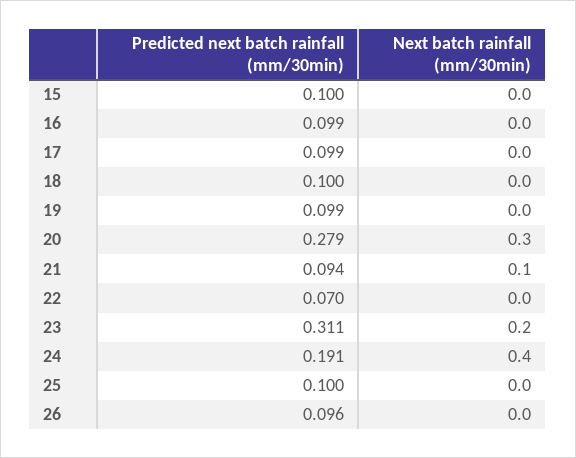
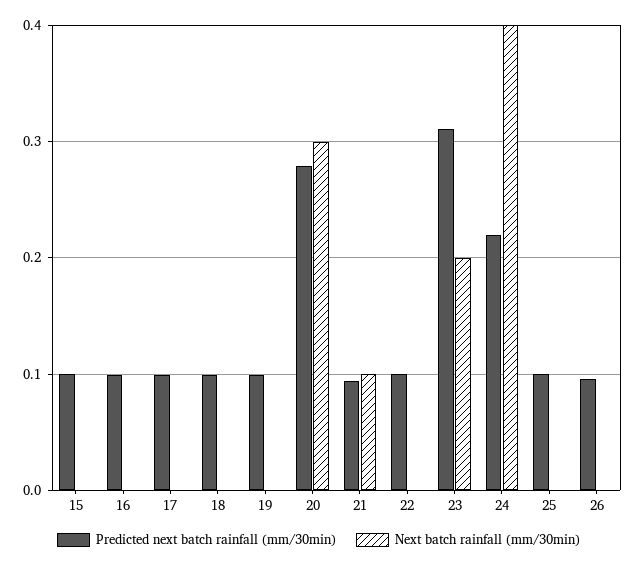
  {
    "Predicted next batch rainfall (mm/30min)": {
      "15": 0.1,
      "16": 0.099,
      "17": 0.099,
      "18": 0.1,
      "19": 0.099,
      "20": 0.279,
      "21": 0.094,
-     "22": 0.07,
+     "22": 0.1,
      "23": 0.311,
-     "24": 0.191,
+     "24": 0.22,
      "25": 0.1,
      "26": 0.096
    },
    "Next batch rainfall (mm/30min)": {
      "15": 0,
      "16": 0,
      "17": 0,
      "18": 0,
      "19": 0,
      "20": 0.3,
      "21": 0.1,
      "22": 0,
      "23": 0.2,
      "24": 0.4,
      "25": 0,
      "26": 0
    }
  }

